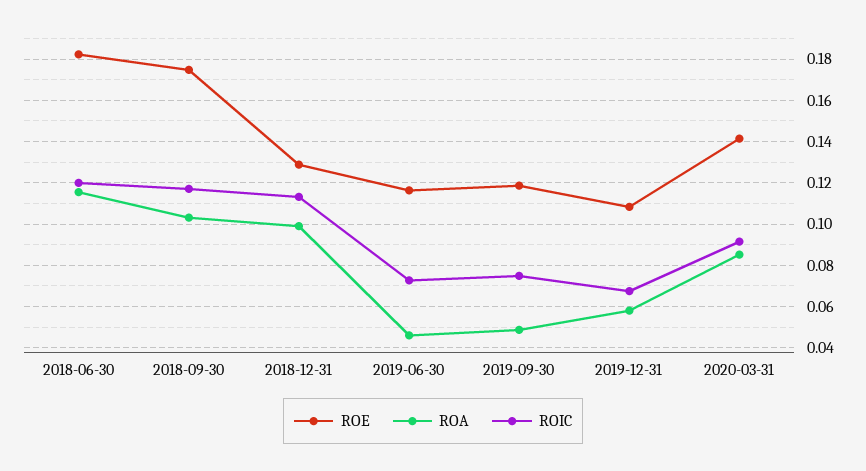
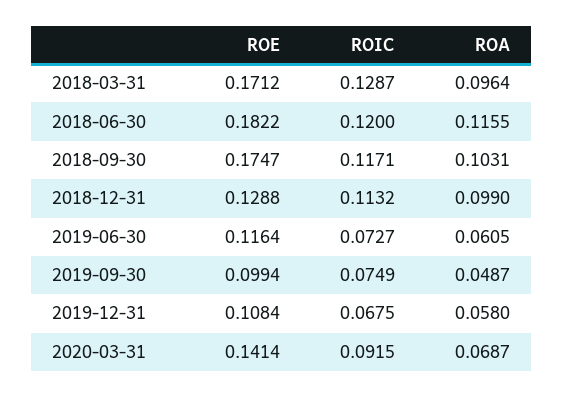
  {
    "ROE": {
      "2018-06-30": 0.1822,
      "2018-09-30": 0.1747,
      "2018-12-31": 0.1288,
      "2019-06-30": 0.1164,
-     "2019-09-30": 0.12,
+     "2019-09-30": 0.0994,
      "2019-12-31": 0.1084,
-     "2020-03-31": 0.1414
+     "2020-03-31": 0.1414,
+     "2018-03-31": 0.1712
    },
    "ROA": {
      "2018-06-30": 0.1155,
      "2018-09-30": 0.1031,
      "2018-12-31": 0.099,
-     "2019-06-30": 0.045,
+     "2019-06-30": 0.0605,
      "2019-09-30": 0.0487,
      "2019-12-31": 0.058,
-     "2020-03-31": 0.085
+     "2020-03-31": 0.0687,
+     "2018-03-31": 0.0964
    },
    "ROIC": {
      "2018-06-30": 0.12,
      "2018-09-30": 0.1171,
      "2018-12-31": 0.1132,
      "2019-06-30": 0.0727,
      "2019-09-30": 0.0749,
      "2019-12-31": 0.0675,
-     "2020-03-31": 0.0915
+     "2020-03-31": 0.0915,
+     "2018-03-31": 0.1287
    }
  }

